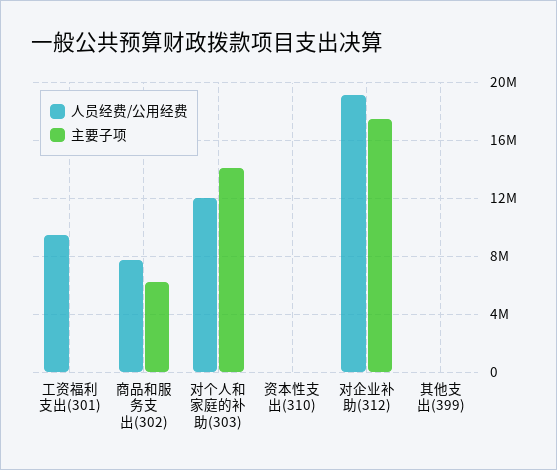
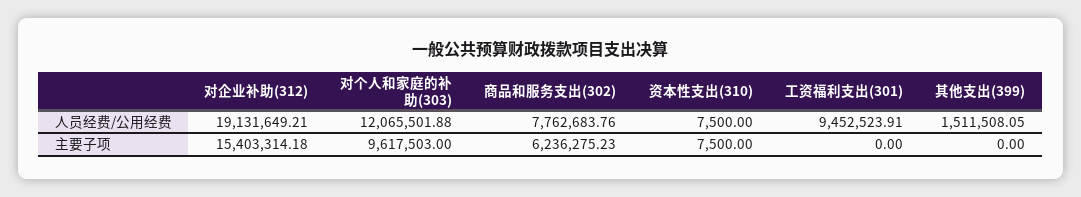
  {
    "人员经费/公用经费": {
      "工资福利支出(301)": 9452523.91,
      "商品和服务支出(302)": 7762683.76,
      "对个人和家庭的补助(303)": 12065501.88,
      "资本性支出(310)": 7500,
      "对企业补助(312)": 19131649.21,
-     "其他支出(399)": 0
+     "其他支出(399)": 1511508.05
    },
    "主要子项": {
      "工资福利支出(301)": 0,
      "商品和服务支出(302)": 6236275.23,
-     "对个人和家庭的补助(303)": 14000000,
+     "对个人和家庭的补助(303)": 9617503,
      "资本性支出(310)": 7500,
-     "对企业补助(312)": 17500000,
+     "对企业补助(312)": 15403314.18,
      "其他支出(399)": 0
    }
  }

